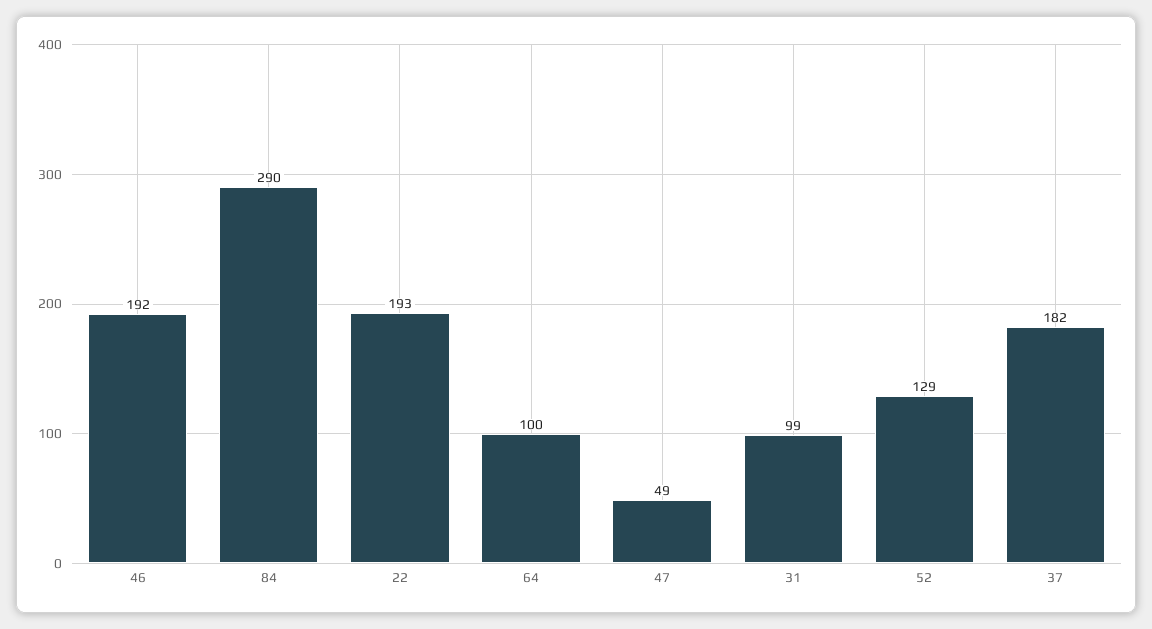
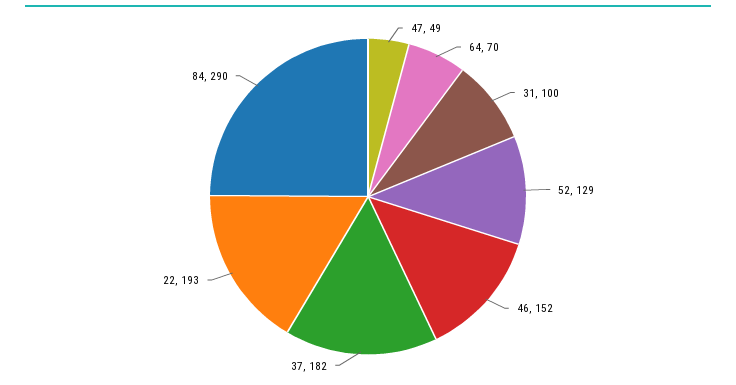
  {
-   "46": 192,
+   "46": 152,
    "84": 290,
    "22": 193,
-   "64": 100,
+   "64": 70,
    "47": 49,
-   "31": 99,
+   "31": 100,
    "52": 129,
    "37": 182
  }

